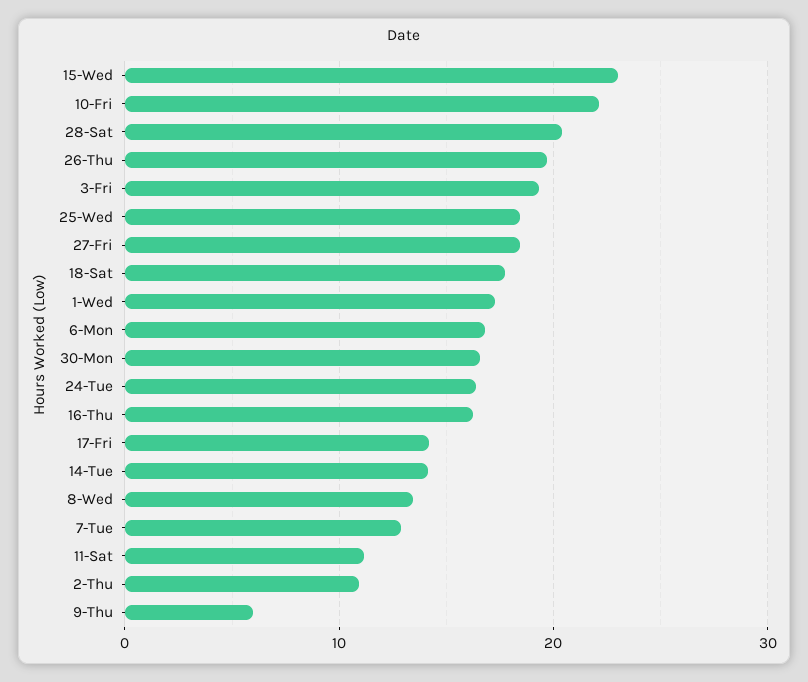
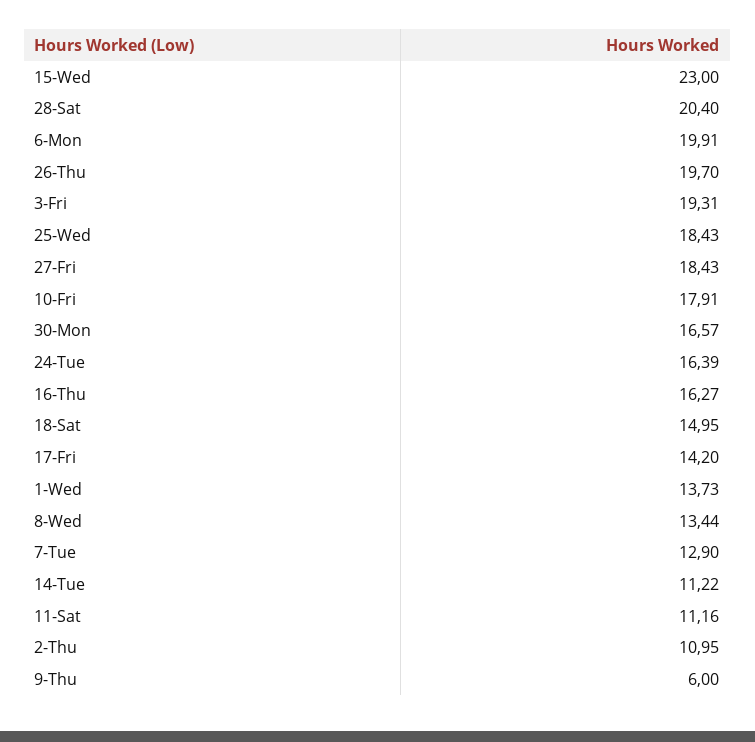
  {
    "15-Wed": 23,
-   "10-Fri": 22,
+   "10-Fri": 17.91,
    "28-Sat": 20.4,
    "26-Thu": 19.7,
    "3-Fri": 19.31,
    "25-Wed": 18.43,
    "27-Fri": 18.43,
-   "18-Sat": 18,
+   "18-Sat": 14.95,
-   "1-Wed": 17,
+   "1-Wed": 13.73,
-   "6-Mon": 17,
+   "6-Mon": 19.91,
    "30-Mon": 16.57,
    "24-Tue": 16.39,
    "16-Thu": 16.27,
    "17-Fri": 14.2,
-   "14-Tue": 14,
+   "14-Tue": 11.22,
    "8-Wed": 13.44,
    "7-Tue": 12.9,
    "11-Sat": 11.16,
    "2-Thu": 10.95,
    "9-Thu": 6
  }

